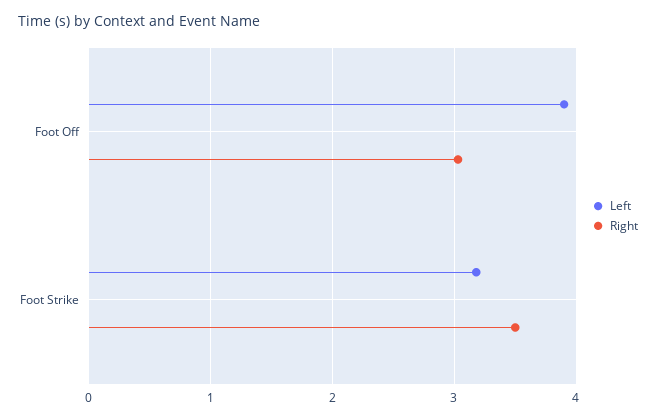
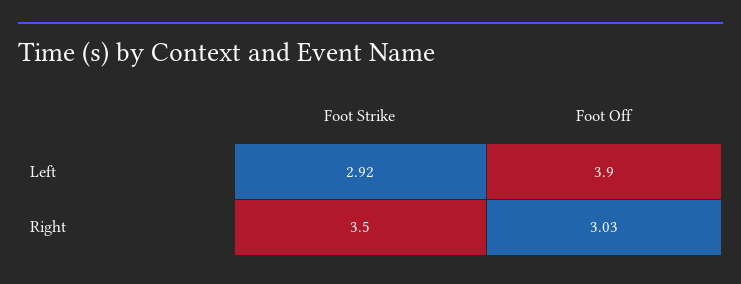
  {
    "Left": {
      "Foot Off": 3.9,
-     "Foot Strike": 3.2
+     "Foot Strike": 2.92
    },
    "Right": {
      "Foot Off": 3.03,
      "Foot Strike": 3.5
    }
  }

